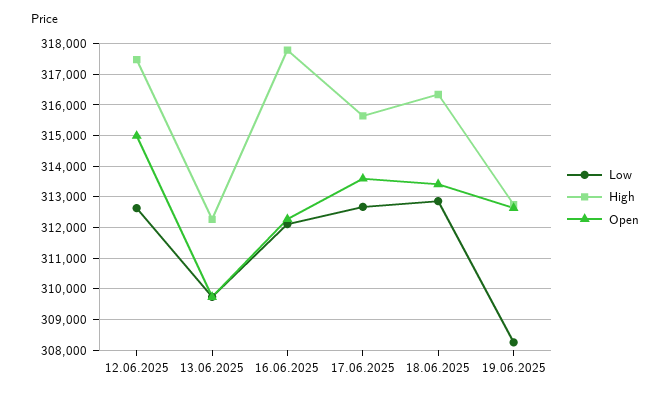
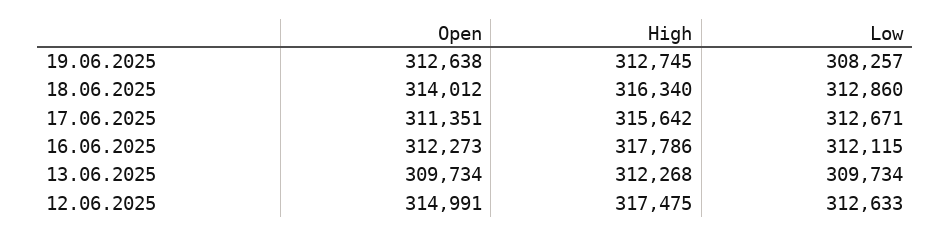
  {
    "Low": {
      "12.06.2025": 312633,
      "13.06.2025": 309734,
      "16.06.2025": 312115,
      "17.06.2025": 312671,
      "18.06.2025": 312860,
      "19.06.2025": 308257
    },
    "High": {
      "12.06.2025": 317475,
      "13.06.2025": 312268,
      "16.06.2025": 317786,
      "17.06.2025": 315642,
      "18.06.2025": 316340,
      "19.06.2025": 312745
    },
    "Open": {
      "12.06.2025": 314991,
      "13.06.2025": 309734,
      "16.06.2025": 312273,
-     "17.06.2025": 313600,
+     "17.06.2025": 311351,
-     "18.06.2025": 313400,
+     "18.06.2025": 314012,
      "19.06.2025": 312638
    }
  }

